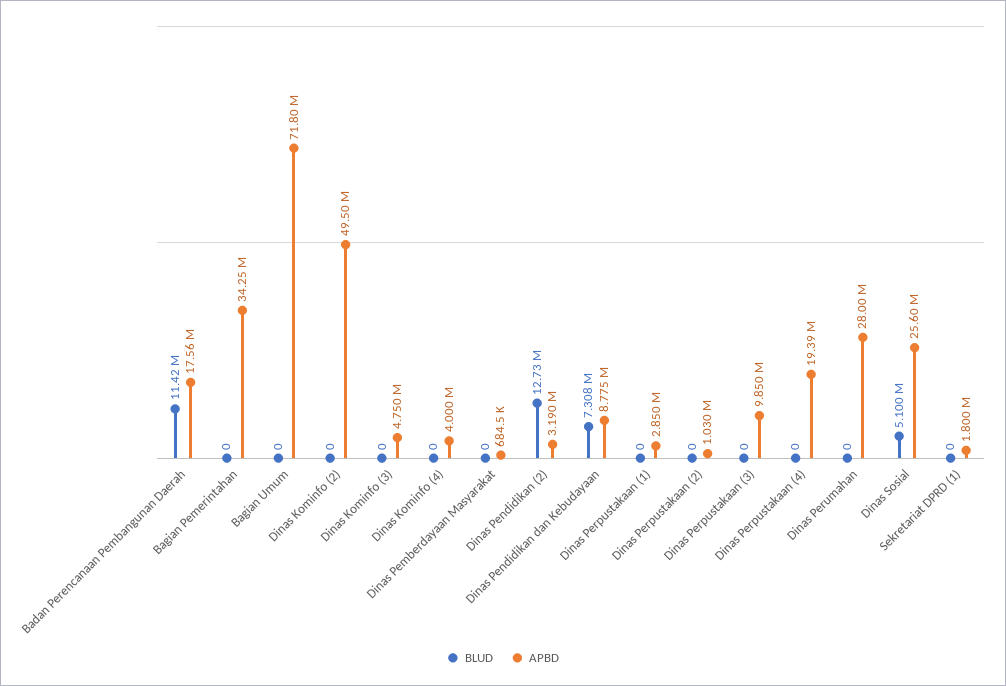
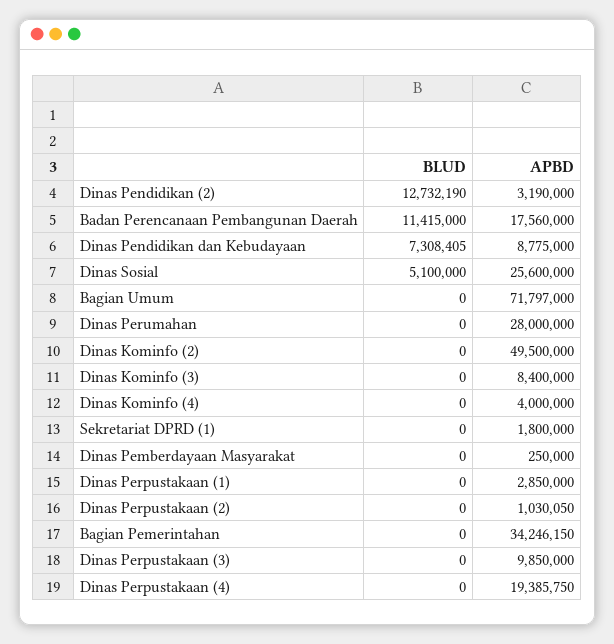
  {
    "BLUD": {
      "Badan Perencanaan Pembangunan Daerah": 11415000,
      "Bagian Pemerintahan": 0,
      "Bagian Umum": 0,
      "Dinas Kominfo (2)": 0,
      "Dinas Kominfo (3)": 0,
      "Dinas Kominfo (4)": 0,
      "Dinas Pemberdayaan Masyarakat": 0,
      "Dinas Pendidikan (2)": 12732190,
      "Dinas Pendidikan dan Kebudayaan": 7308405,
      "Dinas Perpustakaan (1)": 0,
      "Dinas Perpustakaan (2)": 0,
      "Dinas Perpustakaan (3)": 0,
      "Dinas Perpustakaan (4)": 0,
      "Dinas Perumahan": 0,
      "Dinas Sosial": 5100000,
      "Sekretariat DPRD (1)": 0
    },
    "APBD": {
      "Badan Perencanaan Pembangunan Daerah": 17560000,
      "Bagian Pemerintahan": 34246150,
      "Bagian Umum": 71797000,
      "Dinas Kominfo (2)": 49500000,
-     "Dinas Kominfo (3)": 4750000,
+     "Dinas Kominfo (3)": 8400000,
      "Dinas Kominfo (4)": 4000000,
-     "Dinas Pemberdayaan Masyarakat": 684500,
+     "Dinas Pemberdayaan Masyarakat": 250000,
      "Dinas Pendidikan (2)": 3190000,
      "Dinas Pendidikan dan Kebudayaan": 8775000,
      "Dinas Perpustakaan (1)": 2850000,
      "Dinas Perpustakaan (2)": 1030050,
      "Dinas Perpustakaan (3)": 9850000,
      "Dinas Perpustakaan (4)": 19385750,
      "Dinas Perumahan": 28000000,
      "Dinas Sosial": 25600000,
      "Sekretariat DPRD (1)": 1800000
    }
  }

